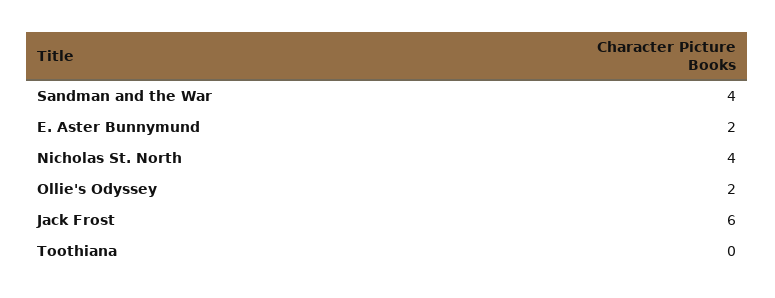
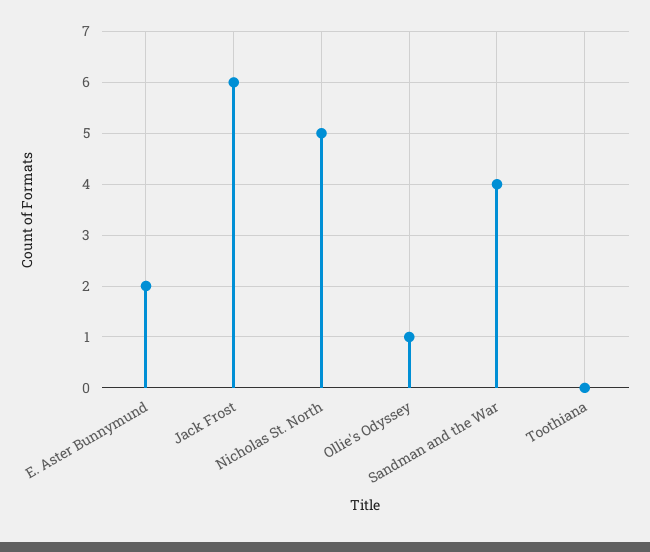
  {
    "Sandman and the War": 4,
    "E. Aster Bunnymund": 2,
-   "Nicholas St. North": 4,
+   "Nicholas St. North": 5,
-   "Ollie's Odyssey": 2,
+   "Ollie's Odyssey": 1,
    "Jack Frost": 6,
    "Toothiana": 0
  }

